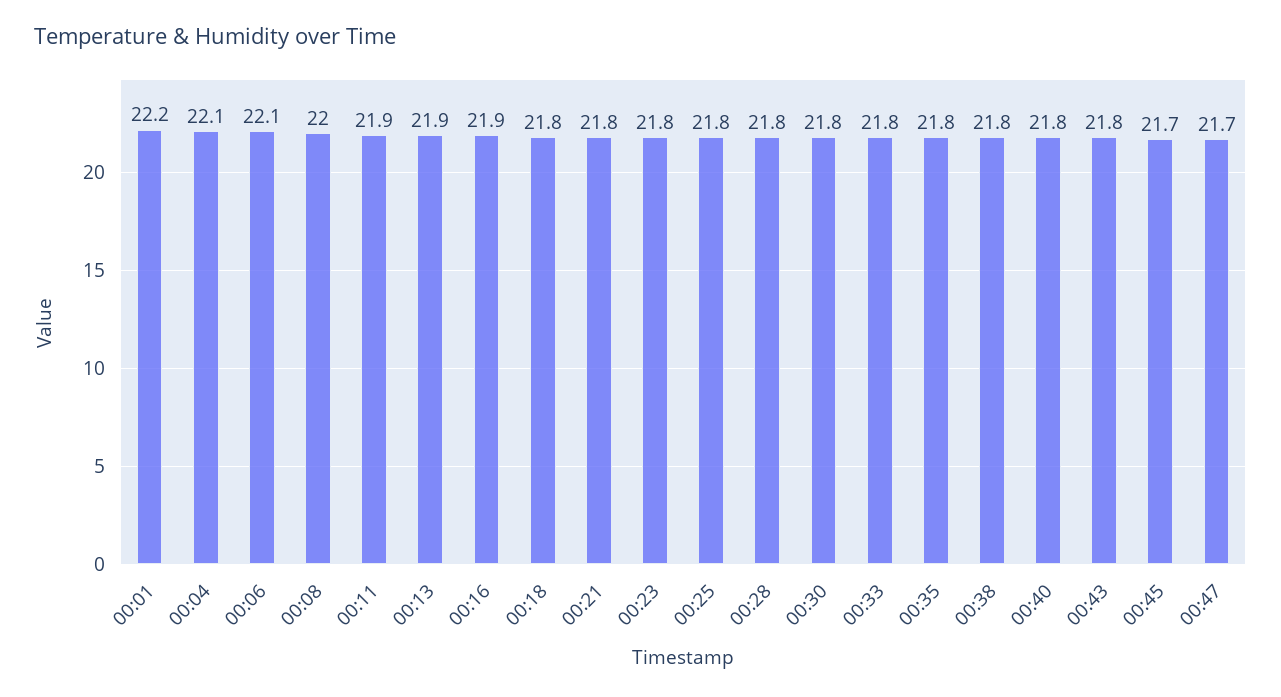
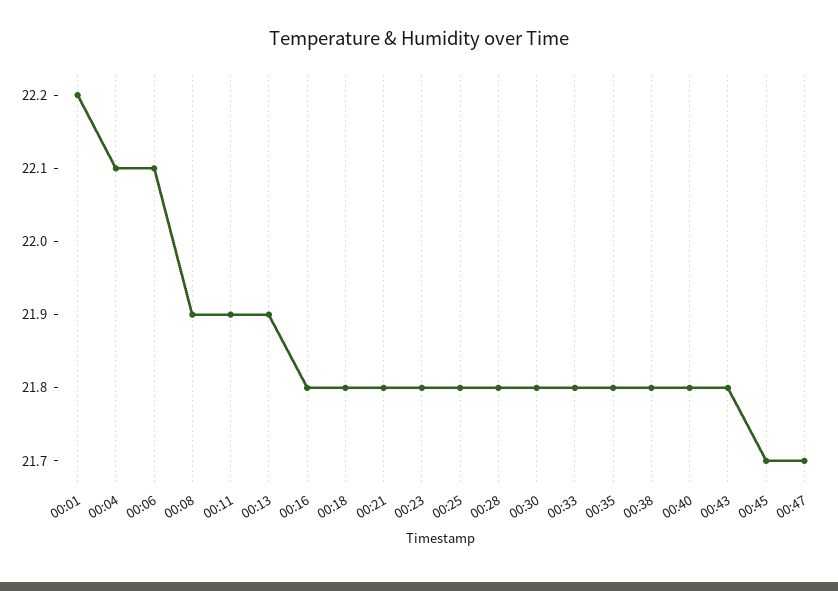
  {
    "00:01": 22.2,
    "00:04": 22.1,
    "00:06": 22.1,
-   "00:08": 22,
+   "00:08": 21.9,
    "00:11": 21.9,
    "00:13": 21.9,
-   "00:16": 21.9,
+   "00:16": 21.8,
    "00:18": 21.8,
    "00:21": 21.8,
    "00:23": 21.8,
    "00:25": 21.8,
    "00:28": 21.8,
    "00:30": 21.8,
    "00:33": 21.8,
    "00:35": 21.8,
    "00:38": 21.8,
    "00:40": 21.8,
    "00:43": 21.8,
    "00:45": 21.7,
    "00:47": 21.7
  }

